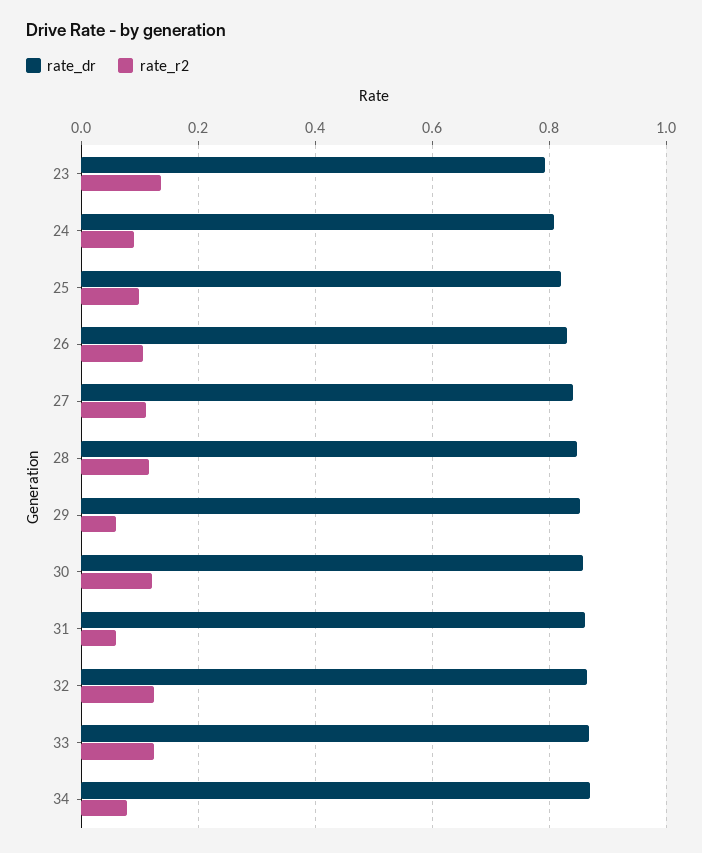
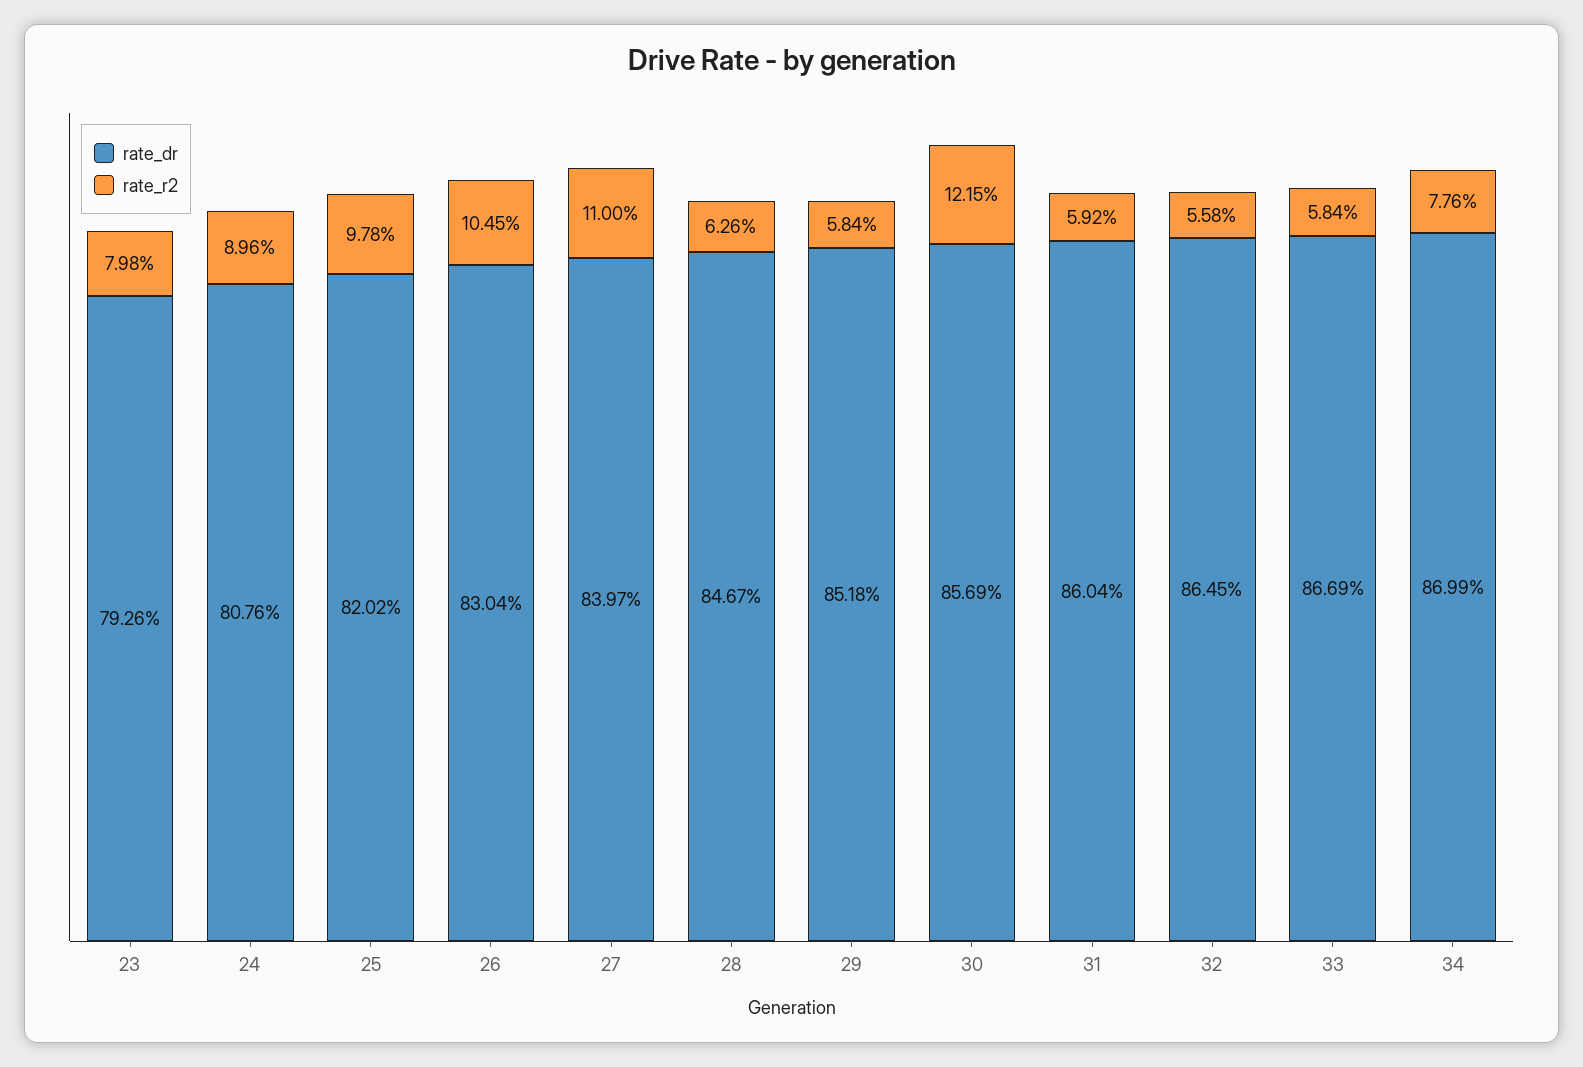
  {
    "rate_dr": {
      "23": 0.7926,
      "24": 0.8076,
      "25": 0.8202,
      "26": 0.8304,
      "27": 0.8397,
      "28": 0.8467,
      "29": 0.8518,
      "30": 0.8569,
      "31": 0.8604,
      "32": 0.8645,
      "33": 0.8669,
      "34": 0.8699
    },
    "rate_r2": {
-     "23": 0.14,
+     "23": 0.0798,
      "24": 0.0896,
      "25": 0.0978,
      "26": 0.1045,
      "27": 0.11,
-     "28": 0.12,
+     "28": 0.0626,
      "29": 0.0584,
      "30": 0.1215,
      "31": 0.0592,
-     "32": 0.12,
+     "32": 0.0558,
-     "33": 0.12,
+     "33": 0.0584,
      "34": 0.0776
    }
  }

